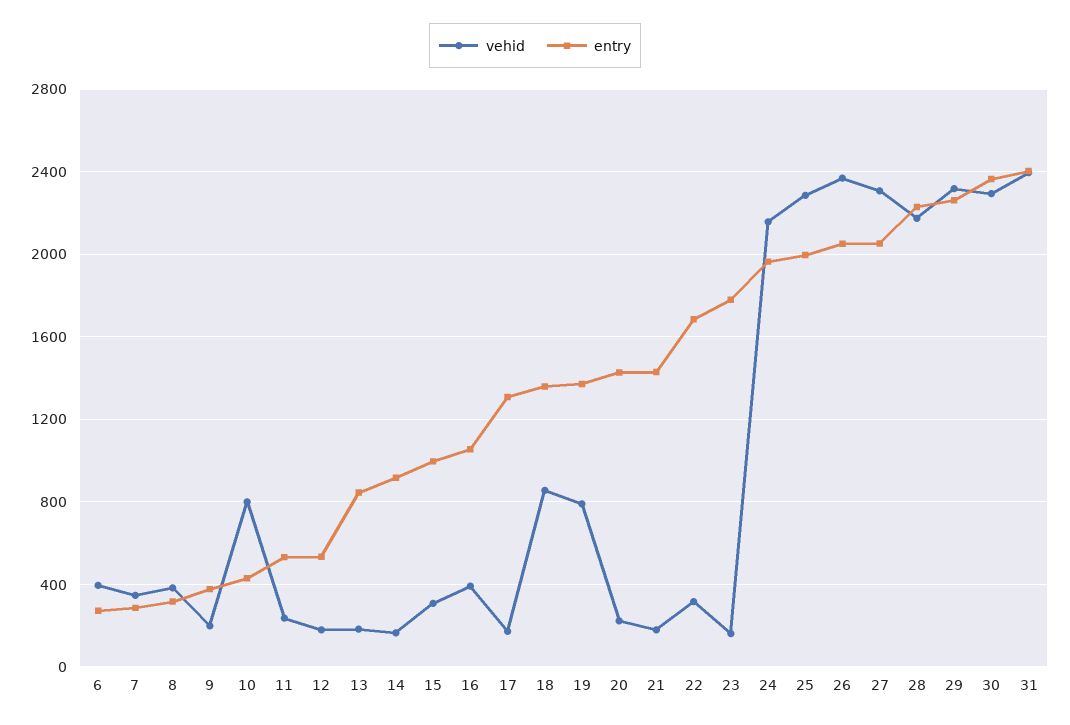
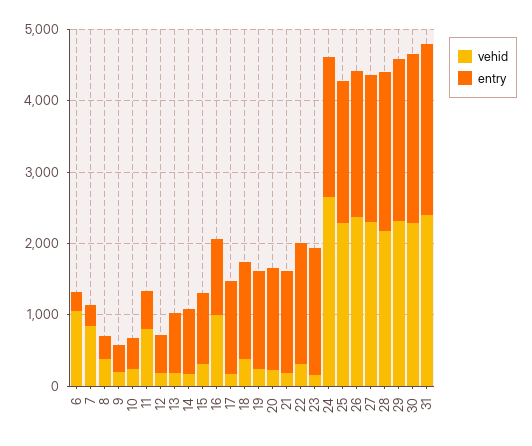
  {
    "vehid": {
-     "6": 400,
+     "6": 1000,
-     "7": 350,
+     "7": 800,
      "8": 400,
      "9": 200,
-     "10": 800,
+     "10": 200,
-     "11": 250,
+     "11": 800,
      "12": 200,
      "13": 200,
      "14": 150,
      "15": 300,
-     "16": 400,
+     "16": 1000,
      "17": 150,
-     "18": 850,
+     "18": 400,
-     "19": 800,
+     "19": 200,
      "20": 200,
      "21": 200,
      "22": 300,
      "23": 150,
-     "24": 2150,
+     "24": 2600,
      "25": 2300,
      "26": 2350,
      "27": 2300,
      "28": 2150,
      "29": 2300,
      "30": 2300,
      "31": 2400
    },
    "entry": {
      "6": 250,
      "7": 300,
      "8": 300,
      "9": 400,
      "10": 450,
      "11": 550,
      "12": 550,
      "13": 850,
      "14": 900,
      "15": 1000,
      "16": 1050,
      "17": 1300,
      "18": 1350,
      "19": 1350,
      "20": 1450,
      "21": 1450,
      "22": 1700,
      "23": 1800,
      "24": 1950,
      "25": 2000,
      "26": 2050,
      "27": 2050,
      "28": 2250,
      "29": 2250,
      "30": 2350,
      "31": 2400
    }
  }

